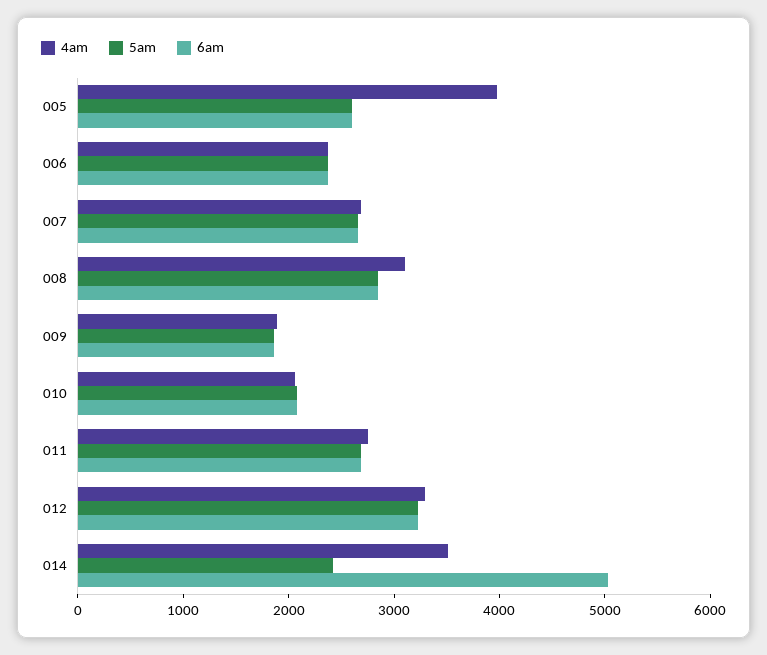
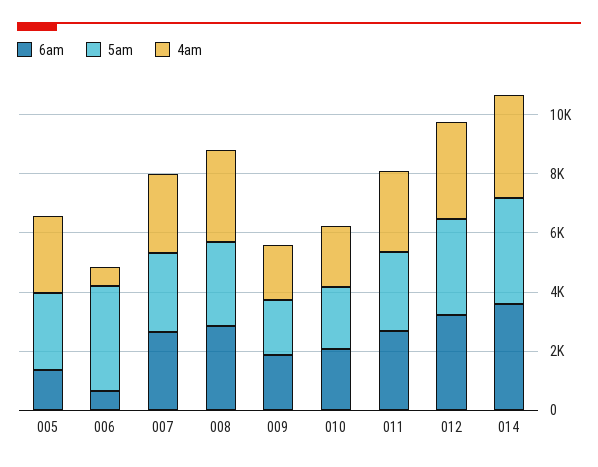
  {
    "4am": {
-     "005": 4000,
+     "005": 2500,
-     "006": 2400,
+     "006": 500,
      "007": 2600,
      "008": 3200,
      "009": 1800,
      "010": 2000,
      "011": 2800,
      "012": 3200,
      "014": 3600
    },
    "5am": {
      "005": 2600,
-     "006": 2400,
+     "006": 3500,
      "007": 2600,
      "008": 2800,
      "009": 1800,
      "010": 2000,
      "011": 2600,
      "012": 3200,
-     "014": 2400
+     "014": 3500
    },
    "6am": {
-     "005": 2600,
+     "005": 1500,
-     "006": 2400,
+     "006": 500,
      "007": 2600,
      "008": 2800,
      "009": 1800,
      "010": 2000,
      "011": 2600,
      "012": 3200,
-     "014": 5000
+     "014": 3500
    }
  }

